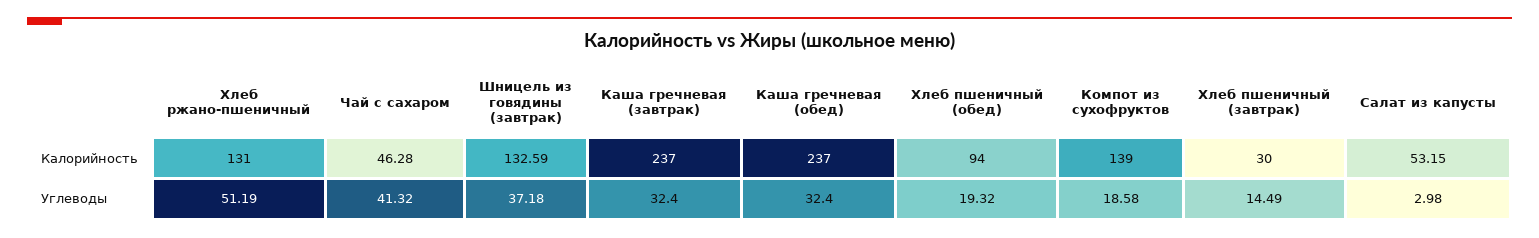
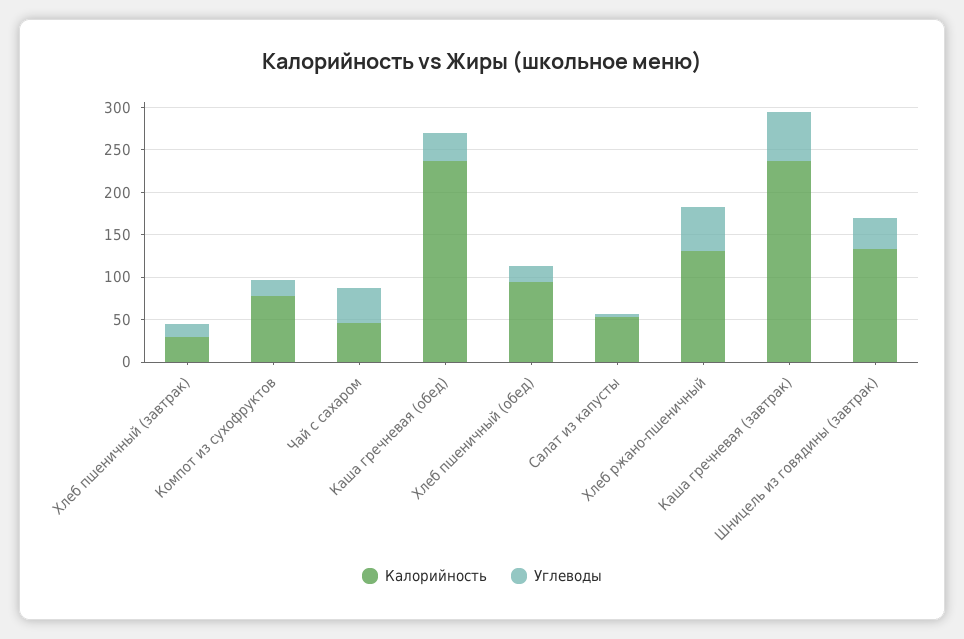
  {
    "Калорийность": {
      "Хлеб ржано-пшеничный": 131,
      "Чай с сахаром": 46.28,
      "Шницель из говядины (завтрак)": 132.59,
      "Каша гречневая (завтрак)": 237,
      "Каша гречневая (обед)": 237,
      "Хлеб пшеничный (обед)": 94,
-     "Компот из сухофруктов": 139,
+     "Компот из сухофруктов": 80,
      "Хлеб пшеничный (завтрак)": 30,
      "Салат из капусты": 53.15
    },
    "Углеводы": {
      "Хлеб ржано-пшеничный": 51.19,
      "Чай с сахаром": 41.32,
      "Шницель из говядины (завтрак)": 37.18,
-     "Каша гречневая (завтрак)": 32.4,
+     "Каша гречневая (завтрак)": 60,
      "Каша гречневая (обед)": 32.4,
      "Хлеб пшеничный (обед)": 19.32,
      "Компот из сухофруктов": 18.58,
      "Хлеб пшеничный (завтрак)": 14.49,
      "Салат из капусты": 2.98
    }
  }

